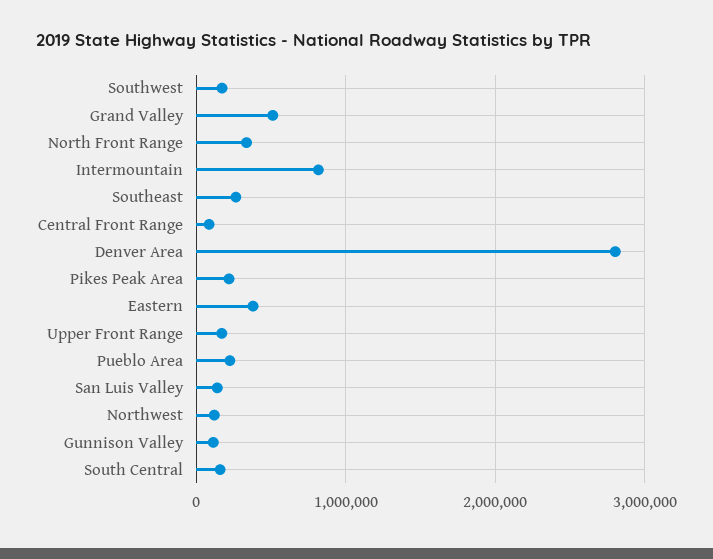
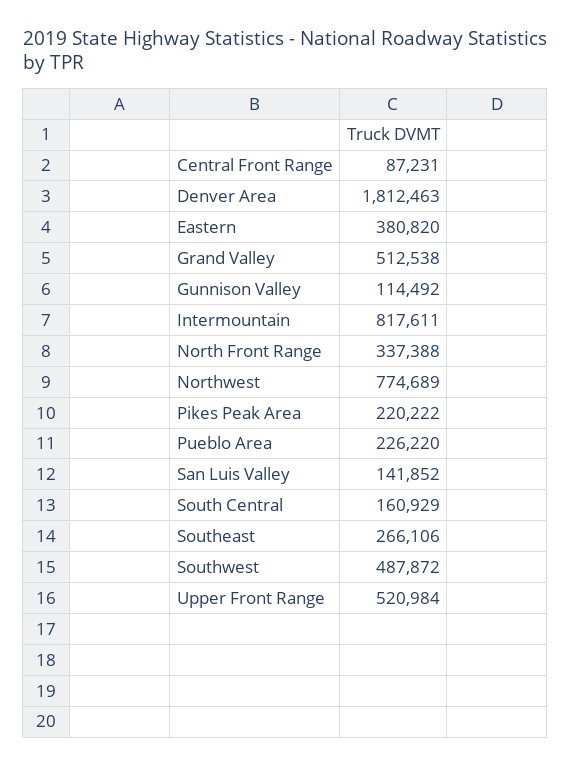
  {
-   "Southwest": 200000,
+   "Southwest": 487872,
    "Grand Valley": 512538,
    "North Front Range": 337388,
    "Intermountain": 817611,
    "Southeast": 266106,
    "Central Front Range": 87231,
-   "Denver Area": 2800000,
+   "Denver Area": 1812463,
    "Pikes Peak Area": 220222,
    "Eastern": 380820,
-   "Upper Front Range": 200000,
+   "Upper Front Range": 520984,
    "Pueblo Area": 226220,
    "San Luis Valley": 141852,
-   "Northwest": 100000,
+   "Northwest": 774689,
    "Gunnison Valley": 114492,
    "South Central": 160929
  }

